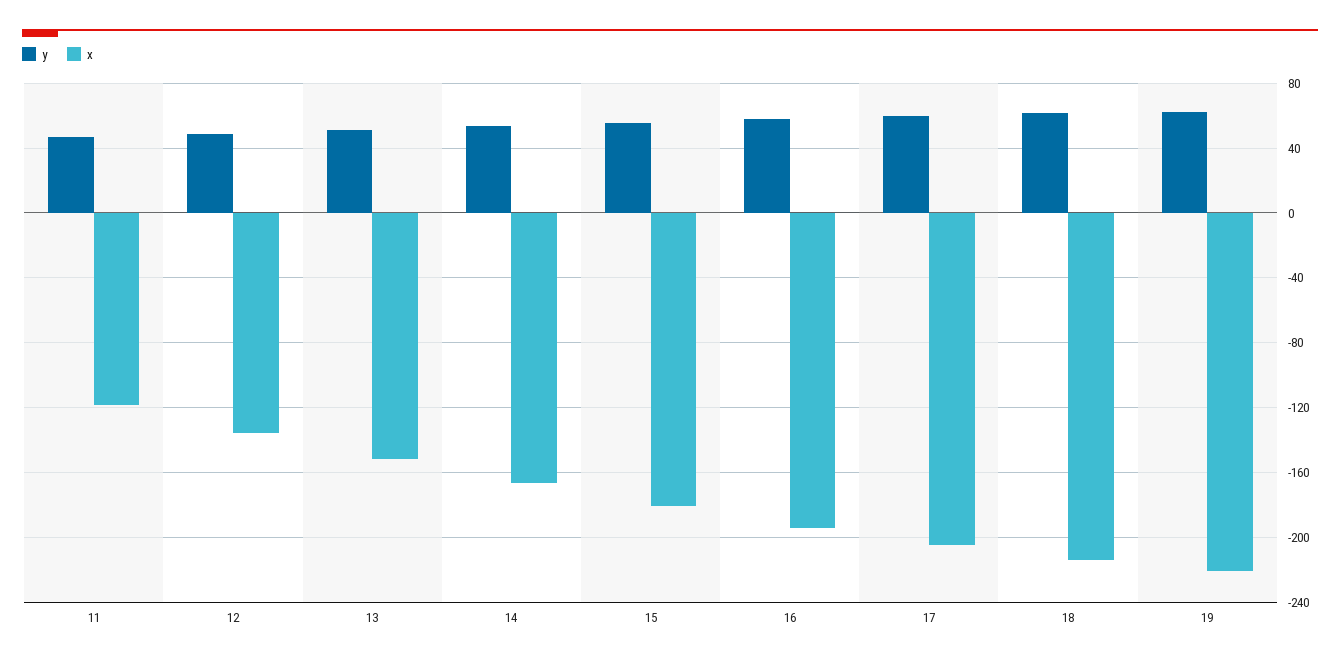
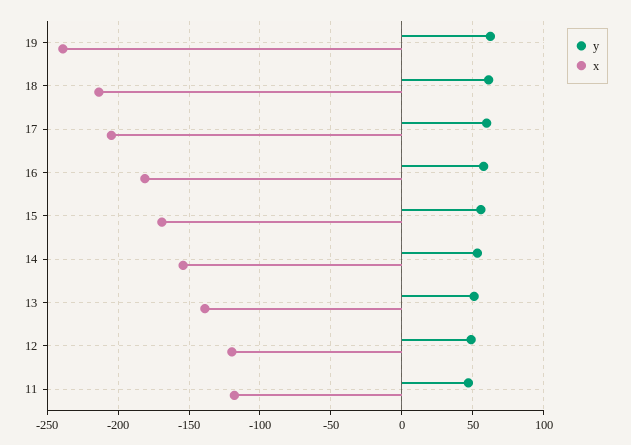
  {
    "y": {
      "11": 45,
      "12": 50,
      "13": 50,
      "14": 55,
      "15": 55,
      "16": 60,
      "17": 60,
      "18": 60,
      "19": 60
    },
    "x": {
      "11": -120,
-     "12": -135,
+     "12": -120,
-     "13": -150,
+     "13": -140,
-     "14": -165,
+     "14": -155,
-     "15": -180,
+     "15": -170,
-     "16": -195,
+     "16": -180,
      "17": -205,
      "18": -215,
-     "19": -220
+     "19": -240
    }
  }

